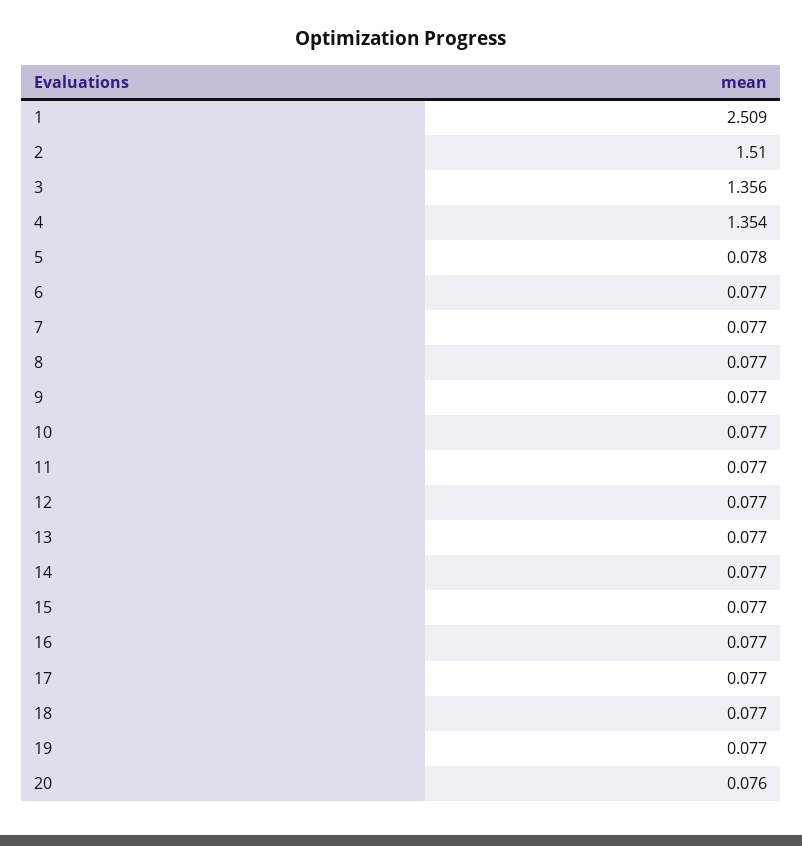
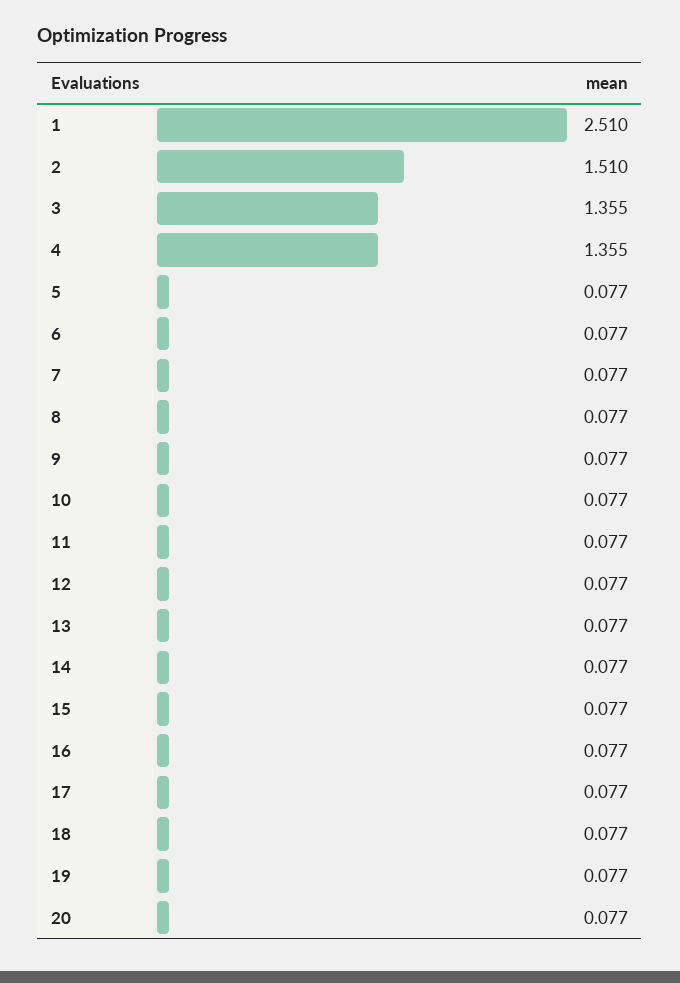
  {
-   "1": 2.509,
+   "1": 2.51,
    "2": 1.51,
-   "3": 1.356,
+   "3": 1.355,
-   "4": 1.354,
+   "4": 1.355,
-   "5": 0.078,
+   "5": 0.077,
    "6": 0.077,
    "7": 0.077,
    "8": 0.077,
    "9": 0.077,
    "10": 0.077,
    "11": 0.077,
    "12": 0.077,
    "13": 0.077,
    "14": 0.077,
    "15": 0.077,
    "16": 0.077,
    "17": 0.077,
    "18": 0.077,
    "19": 0.077,
-   "20": 0.076
+   "20": 0.077
  }

